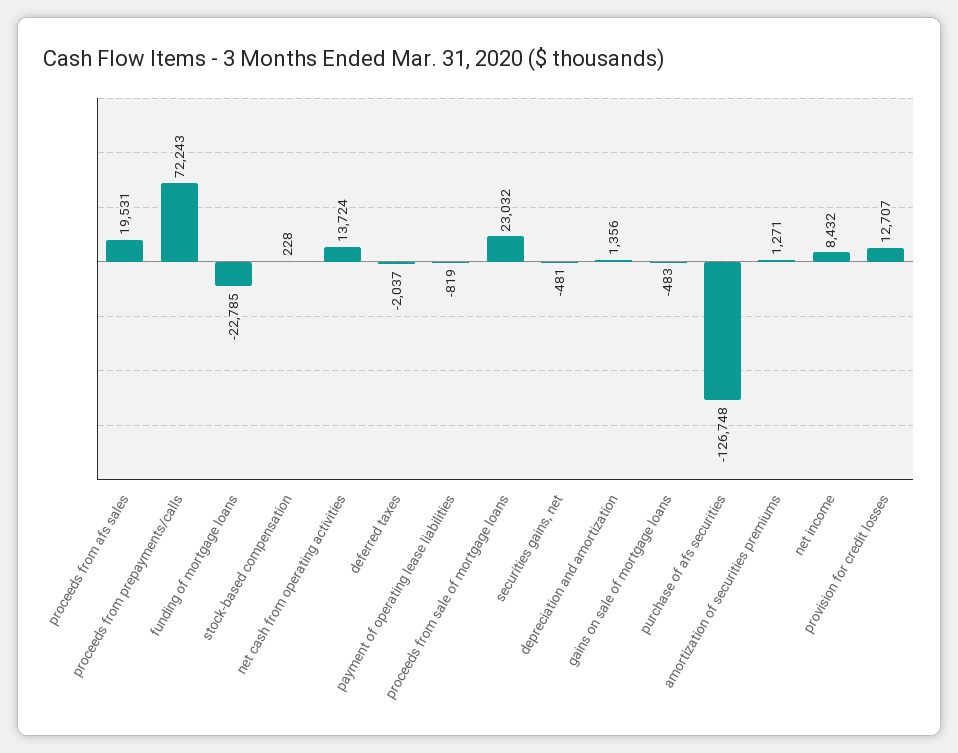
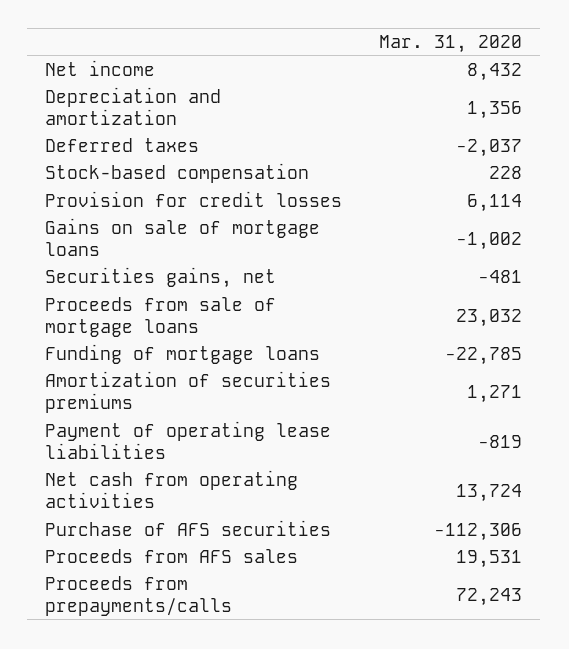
  {
    "proceeds from afs sales": 19531,
    "proceeds from prepayments/calls": 72243,
    "funding of mortgage loans": -22785,
    "stock-based compensation": 228,
    "net cash from operating activities": 13724,
    "deferred taxes": -2037,
    "payment of operating lease liabilities": -819,
    "proceeds from sale of mortgage loans": 23032,
    "securities gains, net": -481,
    "depreciation and amortization": 1356,
-   "gains on sale of mortgage loans": -483,
+   "gains on sale of mortgage loans": -1002,
-   "purchase of afs securities": -126748,
+   "purchase of afs securities": -112306,
    "amortization of securities premiums": 1271,
    "net income": 8432,
-   "provision for credit losses": 12707
+   "provision for credit losses": 6114
  }

